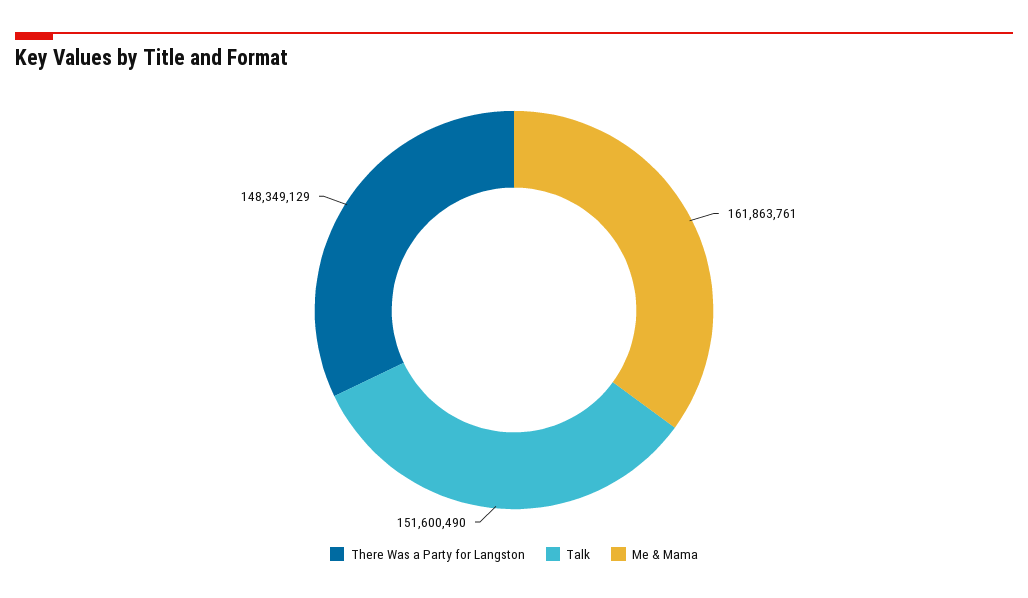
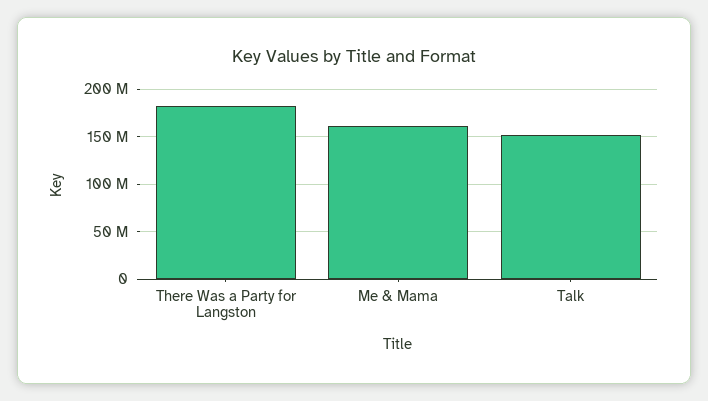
  {
-   "There Was a Party for Langston": 148349129,
+   "There Was a Party for Langston": 180000000,
    "Talk": 151600490,
    "Me & Mama": 161863761
  }

